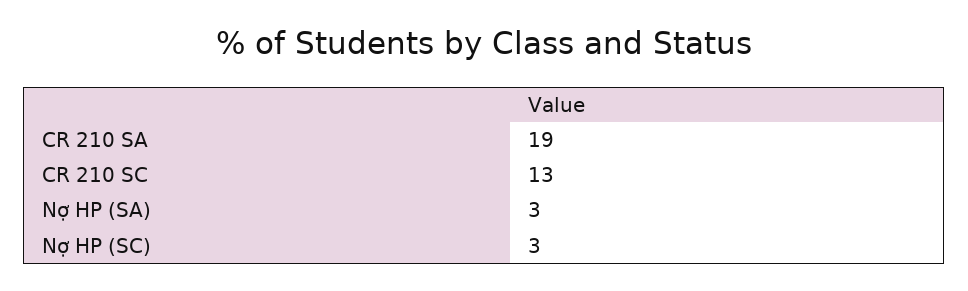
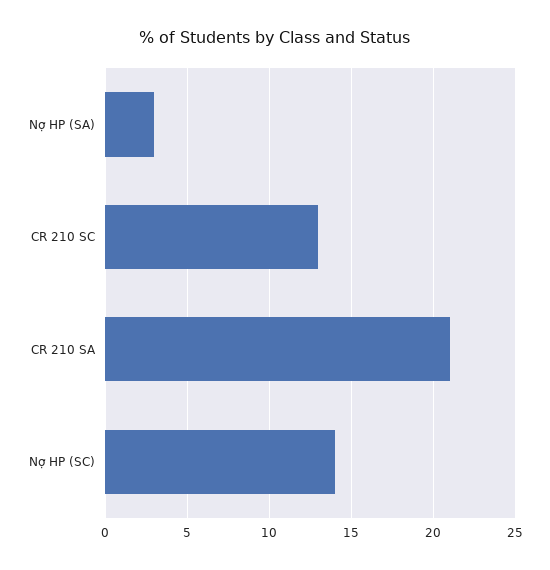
  {
-   "CR 210 SA": 19,
+   "CR 210 SA": 21,
    "CR 210 SC": 13,
    "Nợ HP (SA)": 3,
-   "Nợ HP (SC)": 3
+   "Nợ HP (SC)": 14
  }

